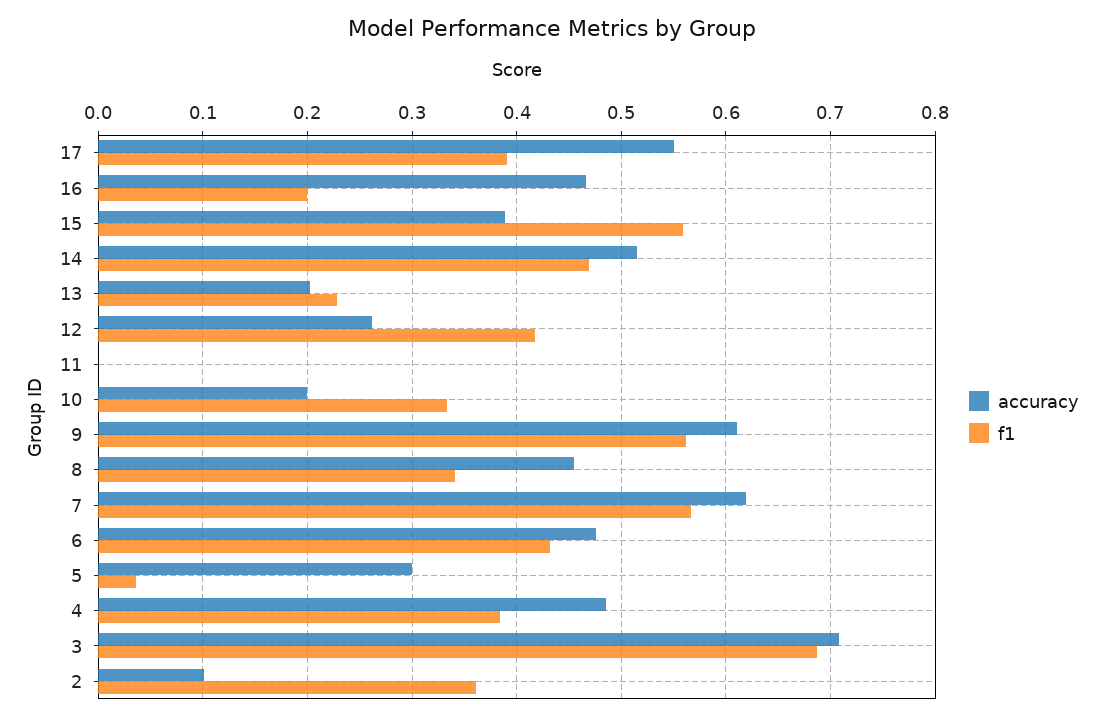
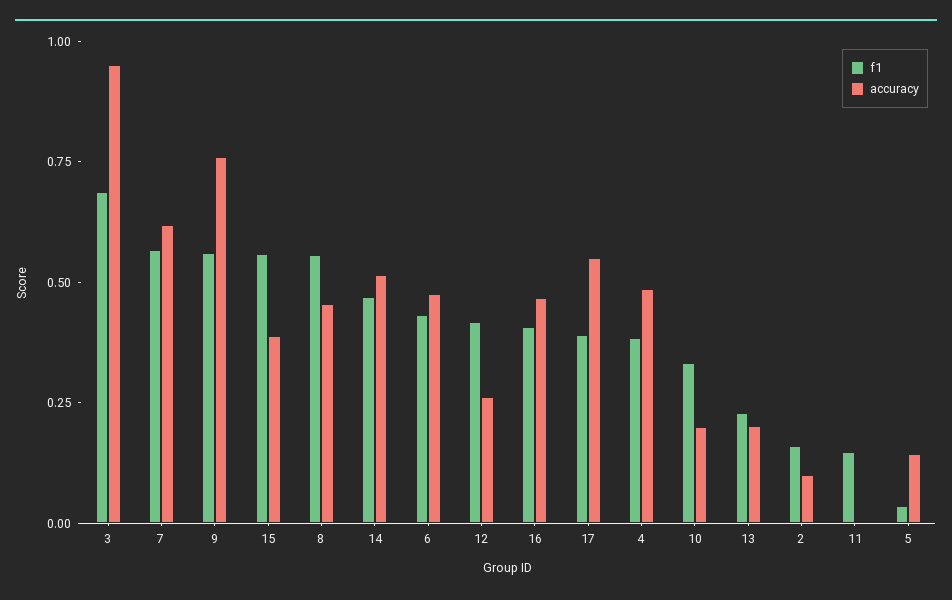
  {
    "accuracy": {
      "17": 0.55,
      "16": 0.47,
      "15": 0.39,
      "14": 0.52,
      "13": 0.2,
      "12": 0.26,
      "11": 0,
      "10": 0.2,
-     "9": 0.61,
+     "9": 0.75,
      "8": 0.45,
      "7": 0.62,
      "6": 0.48,
-     "5": 0.3,
+     "5": 0.15,
      "4": 0.49,
-     "3": 0.71,
+     "3": 0.95,
      "2": 0.1
    },
    "f1": {
      "17": 0.39,
-     "16": 0.2,
+     "16": 0.4,
      "15": 0.56,
      "14": 0.47,
      "13": 0.23,
      "12": 0.42,
-     "11": 0,
+     "11": 0.15,
      "10": 0.33,
      "9": 0.56,
-     "8": 0.34,
+     "8": 0.55,
      "7": 0.57,
      "6": 0.43,
      "5": 0.04,
      "4": 0.38,
      "3": 0.69,
-     "2": 0.36
+     "2": 0.15
    }
  }

